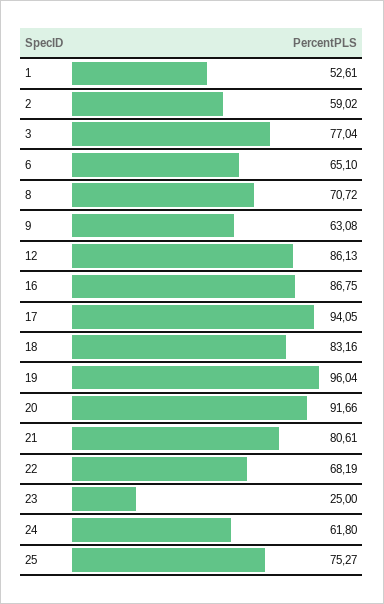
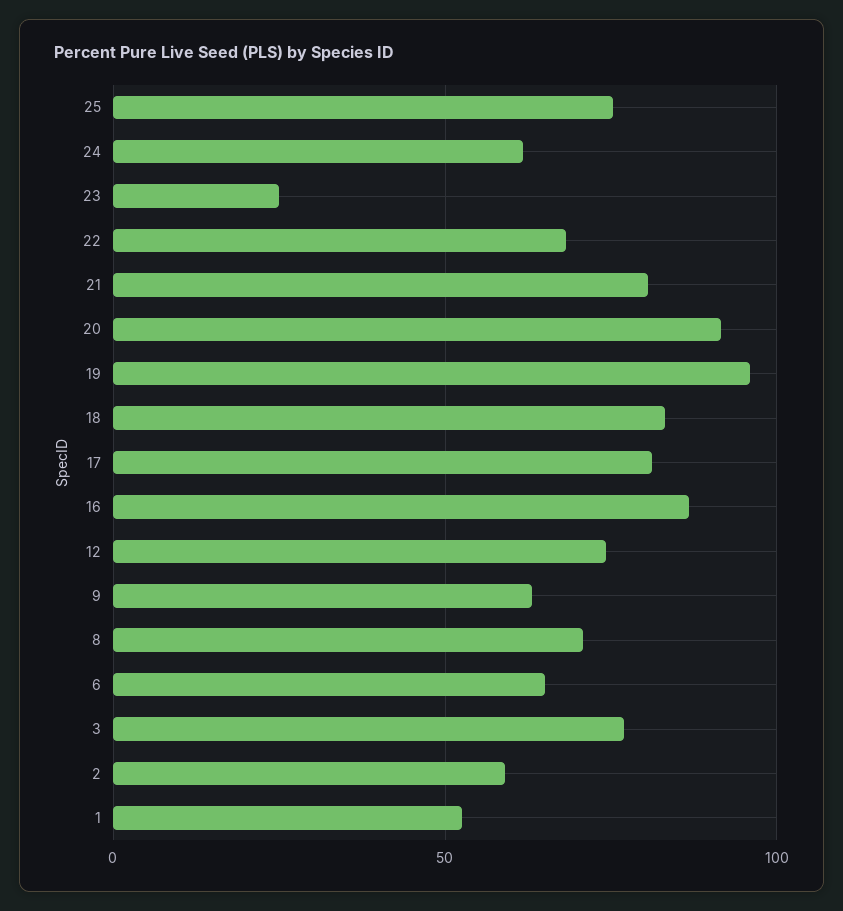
  {
    "1": 52.61,
    "2": 59.02,
    "3": 77.04,
    "6": 65.1,
    "8": 70.72,
    "9": 63.08,
-   "12": 86.13,
+   "12": 75,
    "16": 86.75,
-   "17": 94.05,
+   "17": 80,
    "18": 83.16,
    "19": 96.04,
    "20": 91.66,
    "21": 80.61,
    "22": 68.19,
    "23": 25,
    "24": 61.8,
    "25": 75.27
  }

